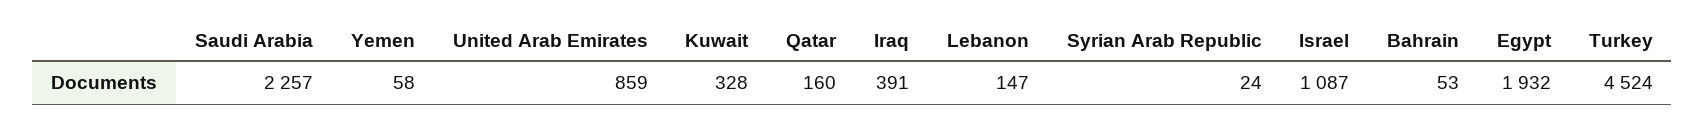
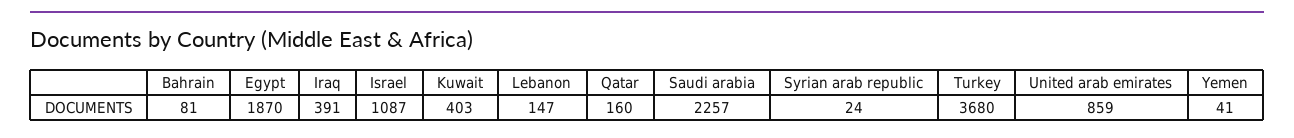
  {
    "Saudi Arabia": 2257,
-   "Yemen": 58,
+   "Yemen": 41,
    "United Arab Emirates": 859,
-   "Kuwait": 328,
+   "Kuwait": 403,
    "Qatar": 160,
    "Iraq": 391,
    "Lebanon": 147,
    "Syrian Arab Republic": 24,
    "Israel": 1087,
-   "Bahrain": 53,
+   "Bahrain": 81,
-   "Egypt": 1932,
+   "Egypt": 1870,
-   "Turkey": 4524
+   "Turkey": 3680
  }

